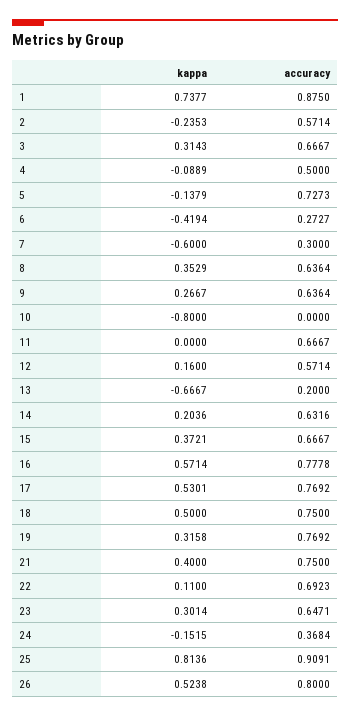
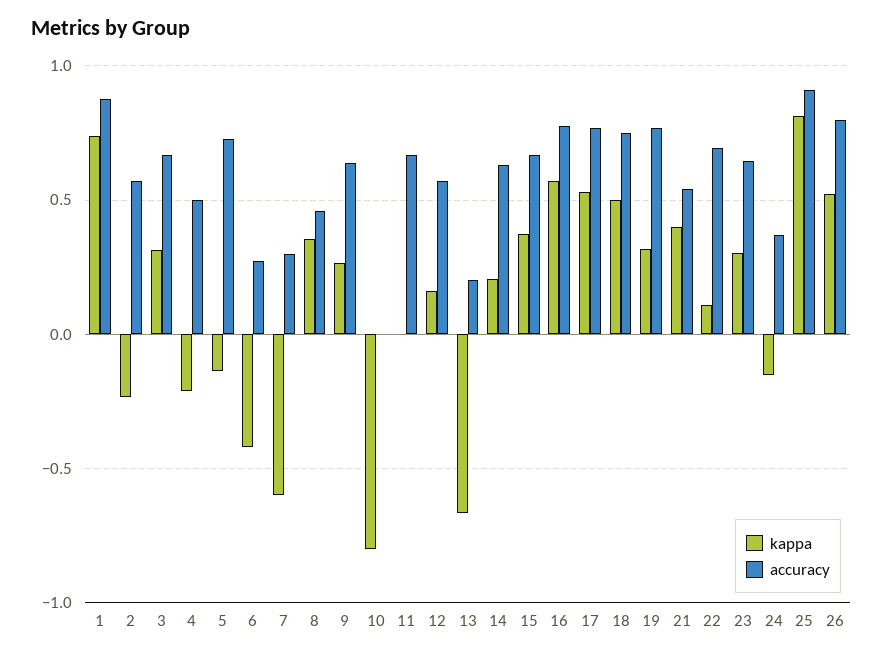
  {
    "kappa": {
      "1": 0.7377,
      "2": -0.2353,
      "3": 0.3143,
-     "4": -0.0889,
+     "4": -0.2,
      "5": -0.1379,
      "6": -0.4194,
      "7": -0.6,
      "8": 0.3529,
      "9": 0.2667,
      "10": -0.8,
      "11": 0,
      "12": 0.16,
      "13": -0.6667,
      "14": 0.2036,
      "15": 0.3721,
      "16": 0.5714,
      "17": 0.5301,
      "18": 0.5,
      "19": 0.3158,
      "21": 0.4,
      "22": 0.11,
      "23": 0.3014,
      "24": -0.1515,
      "25": 0.8136,
      "26": 0.5238
    },
    "accuracy": {
      "1": 0.875,
      "2": 0.5714,
      "3": 0.6667,
      "4": 0.5,
      "5": 0.7273,
      "6": 0.2727,
      "7": 0.3,
-     "8": 0.6364,
+     "8": 0.45,
      "9": 0.6364,
      "10": 0,
      "11": 0.6667,
      "12": 0.5714,
      "13": 0.2,
      "14": 0.6316,
      "15": 0.6667,
      "16": 0.7778,
      "17": 0.7692,
      "18": 0.75,
      "19": 0.7692,
-     "21": 0.75,
+     "21": 0.55,
      "22": 0.6923,
      "23": 0.6471,
      "24": 0.3684,
      "25": 0.9091,
      "26": 0.8
    }
  }

